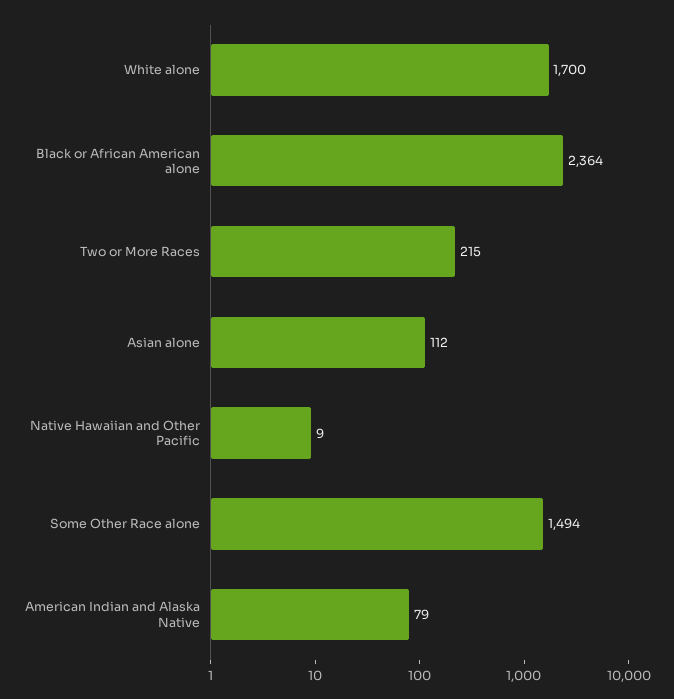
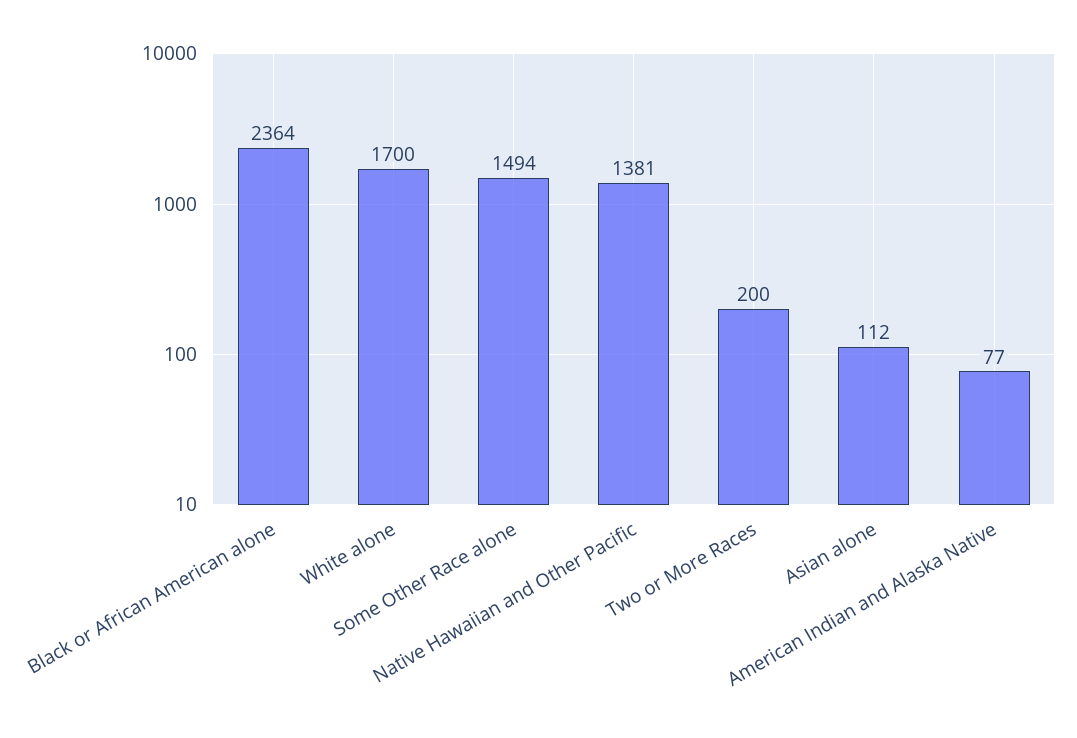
  {
    "White alone": 1700,
    "Black or African American alone": 2364,
-   "Two or More Races": 215,
+   "Two or More Races": 200,
    "Asian alone": 112,
-   "Native Hawaiian and Other Pacific": 9,
+   "Native Hawaiian and Other Pacific": 1381,
    "Some Other Race alone": 1494,
-   "American Indian and Alaska Native": 79
+   "American Indian and Alaska Native": 77
  }

